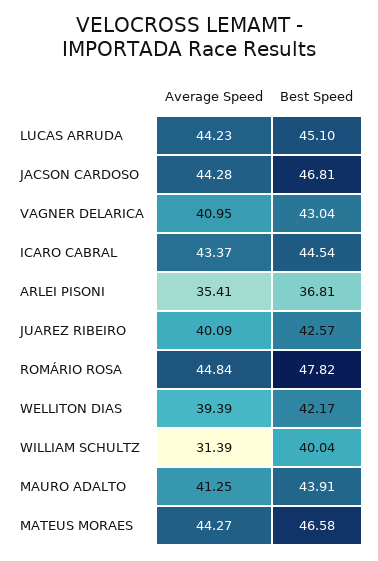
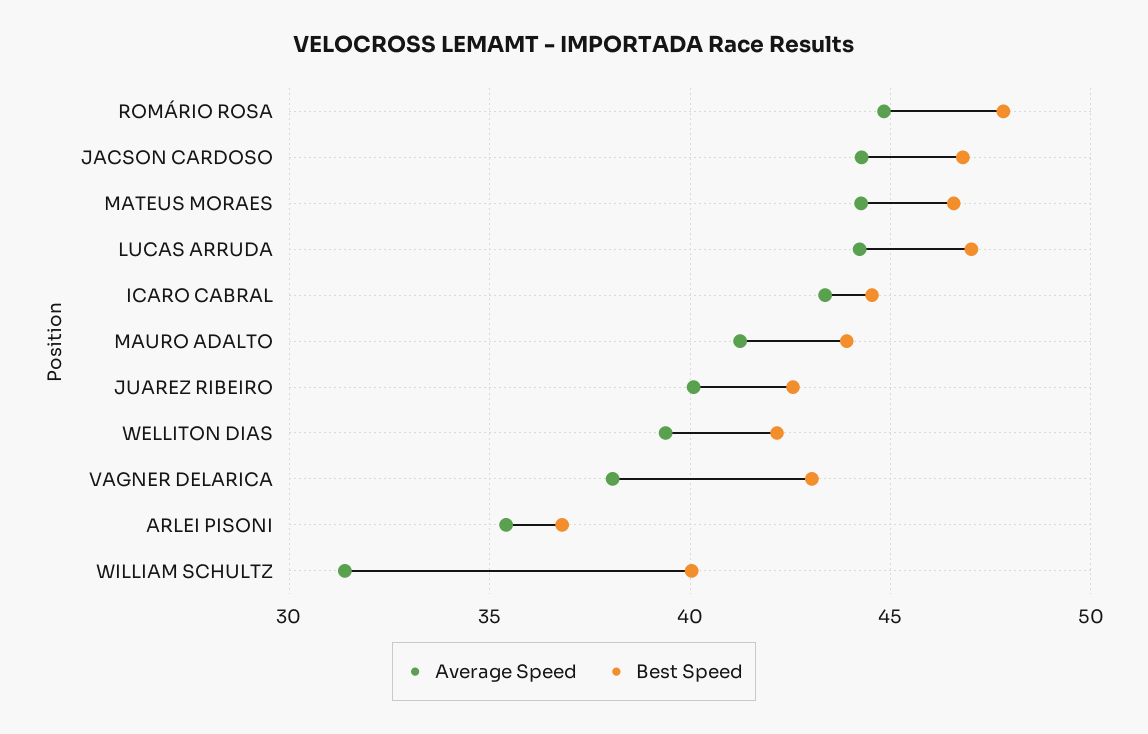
  {
    "Average Speed": {
      "LUCAS ARRUDA": 44.23,
      "JACSON CARDOSO": 44.28,
-     "VAGNER DELARICA": 40.95,
+     "VAGNER DELARICA": 38,
      "ICARO CABRAL": 43.37,
      "ARLEI PISONI": 35.41,
      "JUAREZ RIBEIRO": 40.09,
      "ROMÁRIO ROSA": 44.84,
      "WELLITON DIAS": 39.39,
      "WILLIAM SCHULTZ": 31.39,
      "MAURO ADALTO": 41.25,
      "MATEUS MORAES": 44.27
    },
    "Best Speed": {
-     "LUCAS ARRUDA": 45.1,
+     "LUCAS ARRUDA": 47,
      "JACSON CARDOSO": 46.81,
      "VAGNER DELARICA": 43.04,
      "ICARO CABRAL": 44.54,
      "ARLEI PISONI": 36.81,
      "JUAREZ RIBEIRO": 42.57,
      "ROMÁRIO ROSA": 47.82,
      "WELLITON DIAS": 42.17,
      "WILLIAM SCHULTZ": 40.04,
      "MAURO ADALTO": 43.91,
      "MATEUS MORAES": 46.58
    }
  }

